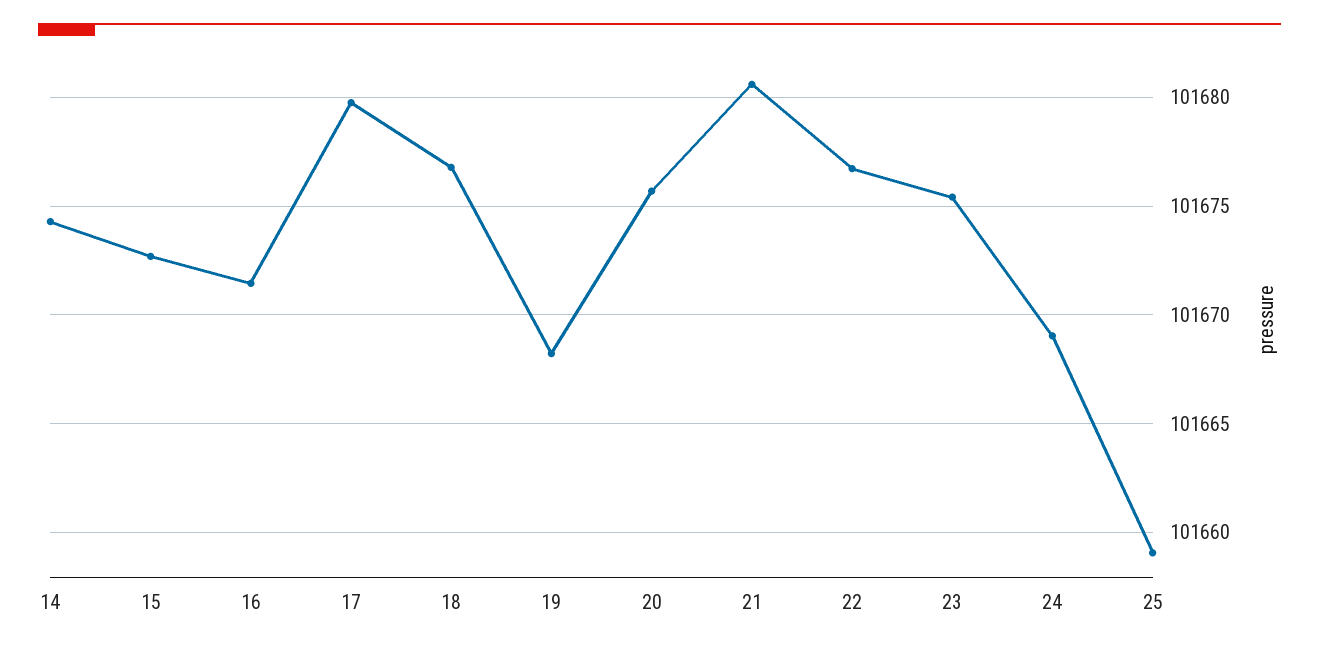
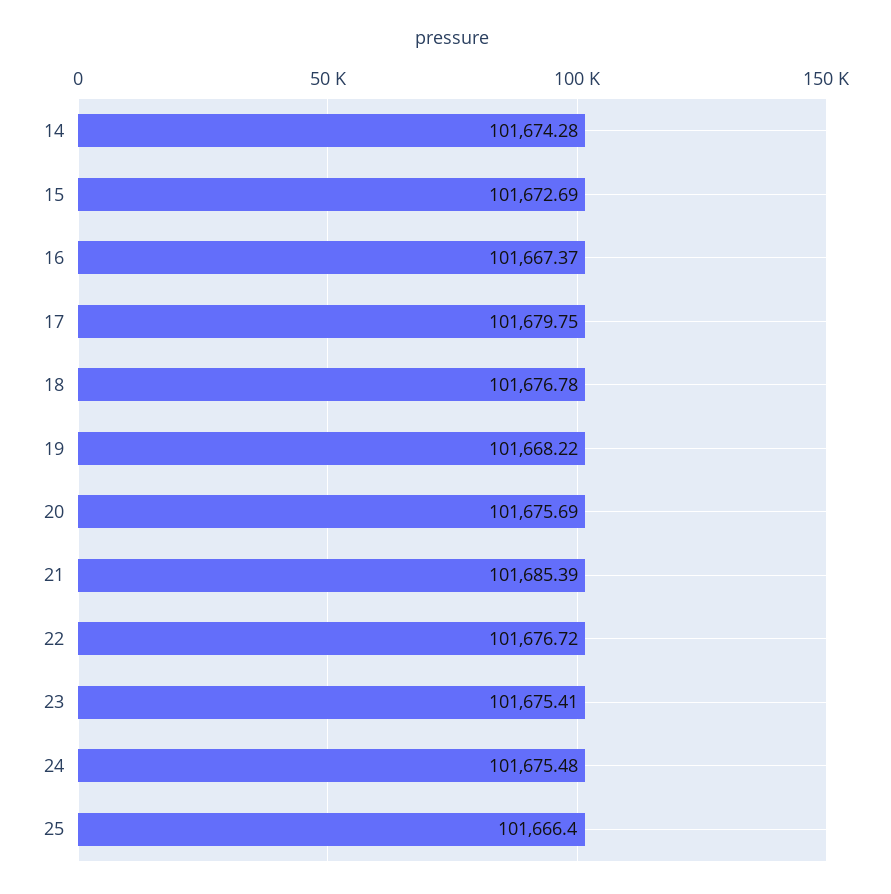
  {
    "14": 101674.28,
    "15": 101672.69,
-   "16": 101671.5,
+   "16": 101667.37,
    "17": 101679.75,
    "18": 101676.78,
    "19": 101668.22,
    "20": 101675.69,
-   "21": 101680.5,
+   "21": 101685.39,
    "22": 101676.72,
    "23": 101675.41,
-   "24": 101669,
+   "24": 101675.48,
-   "25": 101659
+   "25": 101666.4
  }

